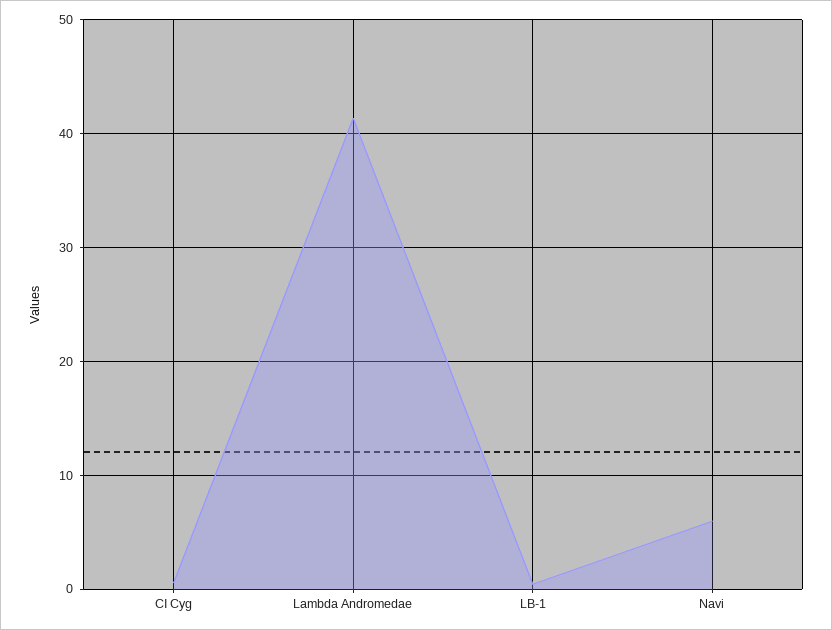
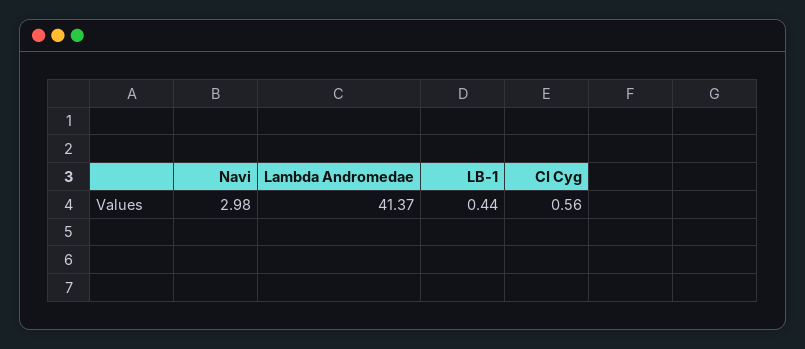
  {
    "CI Cyg": 0.56,
    "Lambda Andromedae": 41.37,
    "LB-1": 0.44,
-   "Navi": 6
+   "Navi": 2.98
  }

